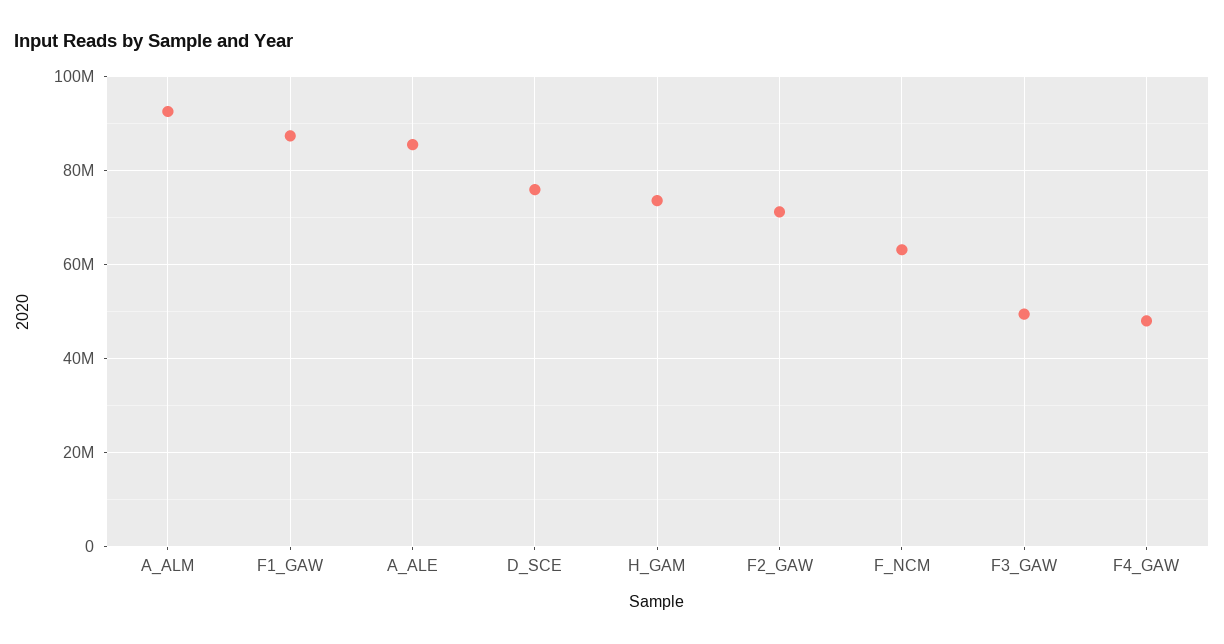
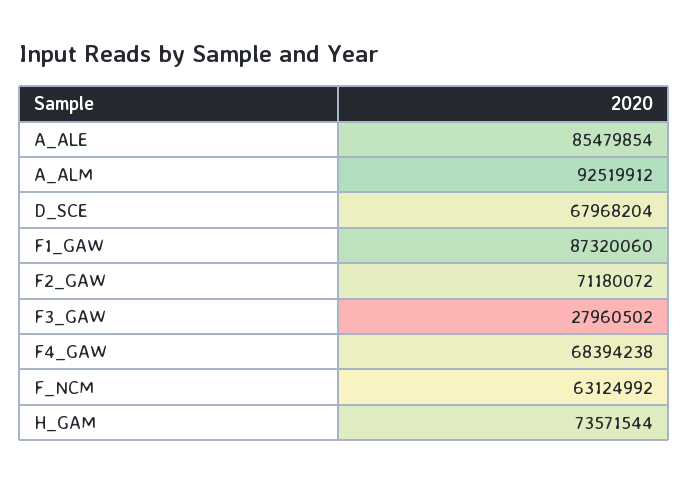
  {
    "A_ALM": 92519912,
    "F1_GAW": 87320060,
    "A_ALE": 85479854,
-   "D_SCE": 76000000,
+   "D_SCE": 67968204,
    "H_GAM": 73571544,
    "F2_GAW": 71180072,
    "F_NCM": 63124992,
-   "F3_GAW": 50000000,
+   "F3_GAW": 27960502,
-   "F4_GAW": 48000000
+   "F4_GAW": 68394238
  }

